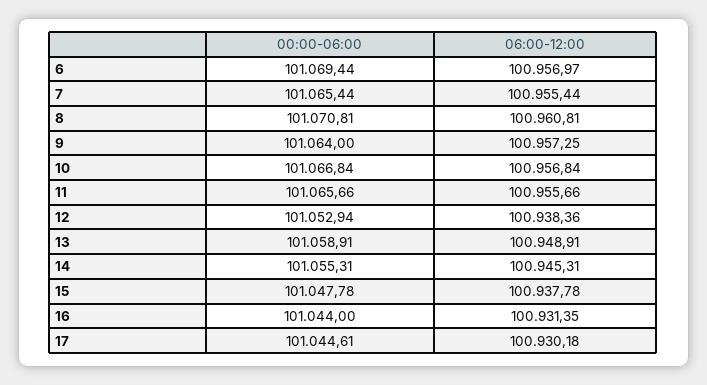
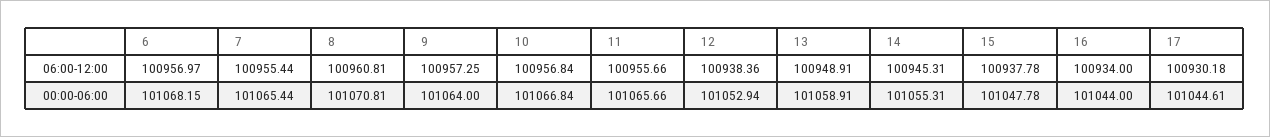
  {
    "00:00-06:00": {
-     "6": 101069.44,
+     "6": 101068.15,
      "7": 101065.44,
      "8": 101070.81,
      "9": 101064,
      "10": 101066.84,
      "11": 101065.66,
      "12": 101052.94,
      "13": 101058.91,
      "14": 101055.31,
      "15": 101047.78,
      "16": 101044,
      "17": 101044.61
    },
    "06:00-12:00": {
      "6": 100956.97,
      "7": 100955.44,
      "8": 100960.81,
      "9": 100957.25,
      "10": 100956.84,
      "11": 100955.66,
      "12": 100938.36,
      "13": 100948.91,
      "14": 100945.31,
      "15": 100937.78,
-     "16": 100931.35,
+     "16": 100934,
      "17": 100930.18
    }
  }

